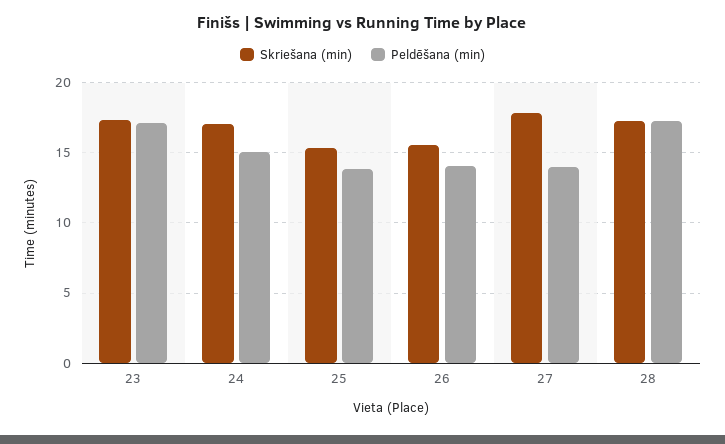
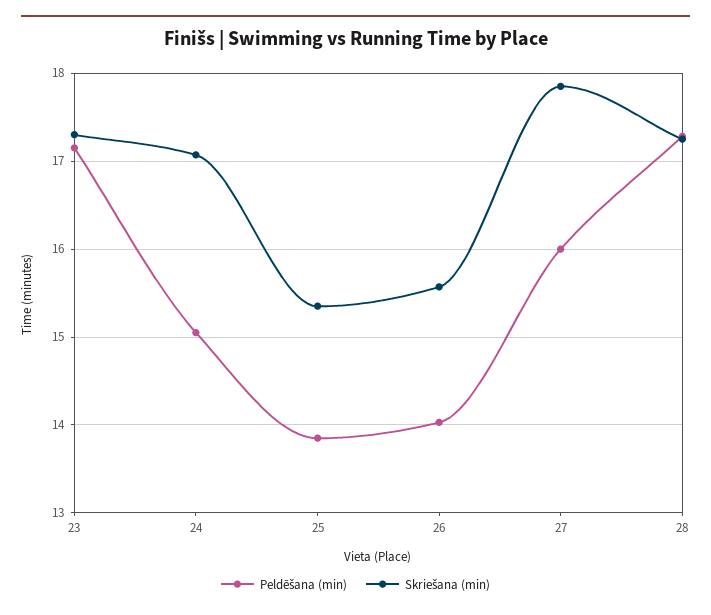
  {
    "Skriešana (min)": {
      "23": 17.3,
      "24": 17.1,
      "25": 15.4,
      "26": 15.6,
      "27": 17.9,
      "28": 17.3
    },
    "Peldēšana (min)": {
      "23": 17.2,
      "24": 15.1,
      "25": 13.9,
      "26": 14,
-     "27": 14,
+     "27": 16,
      "28": 17.3
    }
  }

